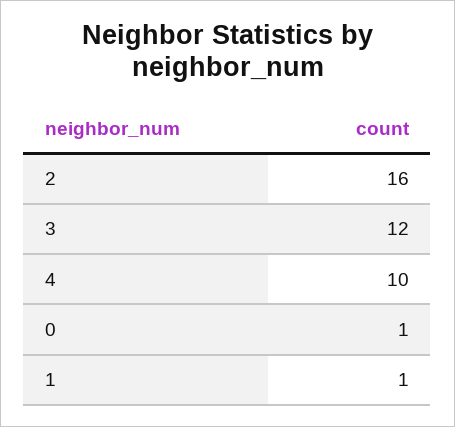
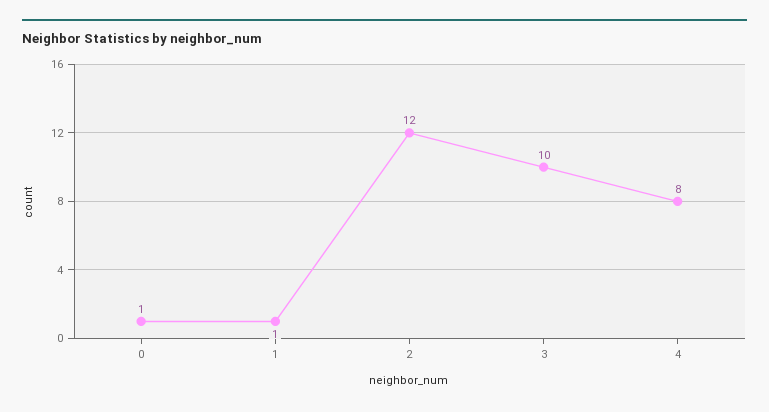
  {
-   "2": 16,
+   "2": 12,
-   "3": 12,
+   "3": 10,
-   "4": 10,
+   "4": 8,
    "0": 1,
    "1": 1
  }

